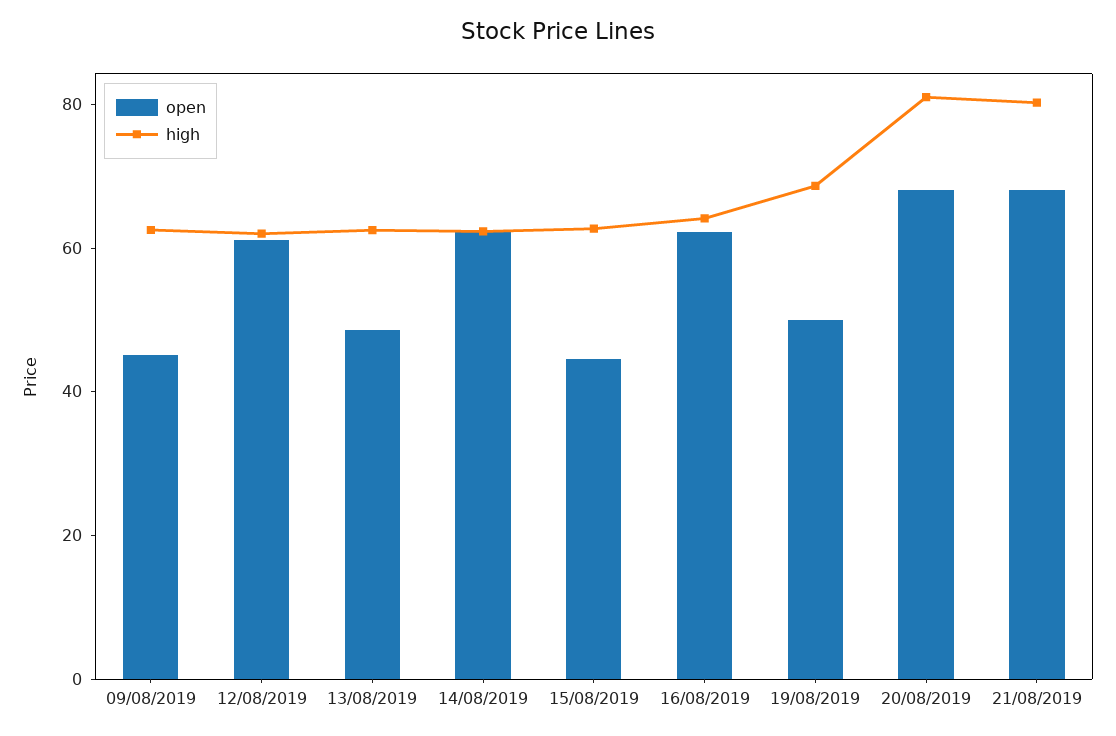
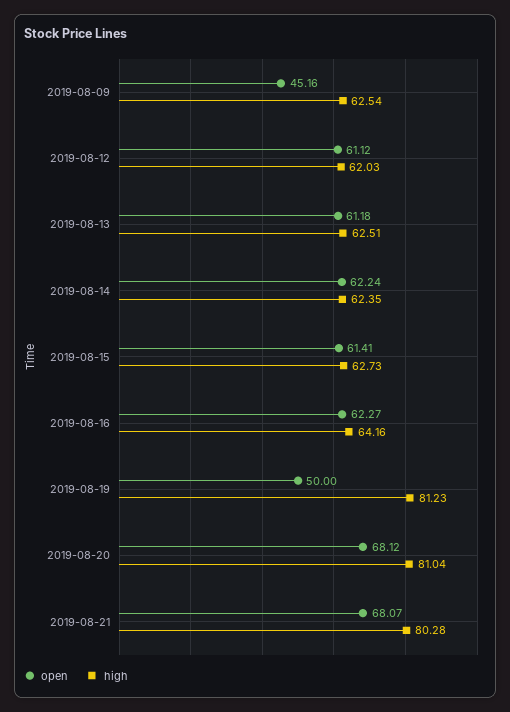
  {
    "open": {
      "09/08/2019": 45.16,
      "12/08/2019": 61.12,
-     "13/08/2019": 50,
+     "13/08/2019": 61.18,
      "14/08/2019": 62.24,
-     "15/08/2019": 45,
+     "15/08/2019": 61.41,
      "16/08/2019": 62.27,
      "19/08/2019": 50,
      "20/08/2019": 68.12,
      "21/08/2019": 68.07
    },
    "high": {
      "09/08/2019": 62.54,
      "12/08/2019": 62.03,
      "13/08/2019": 62.51,
      "14/08/2019": 62.35,
      "15/08/2019": 62.73,
      "16/08/2019": 64.16,
-     "19/08/2019": 70,
+     "19/08/2019": 81.23,
      "20/08/2019": 81.04,
      "21/08/2019": 80.28
    }
  }

